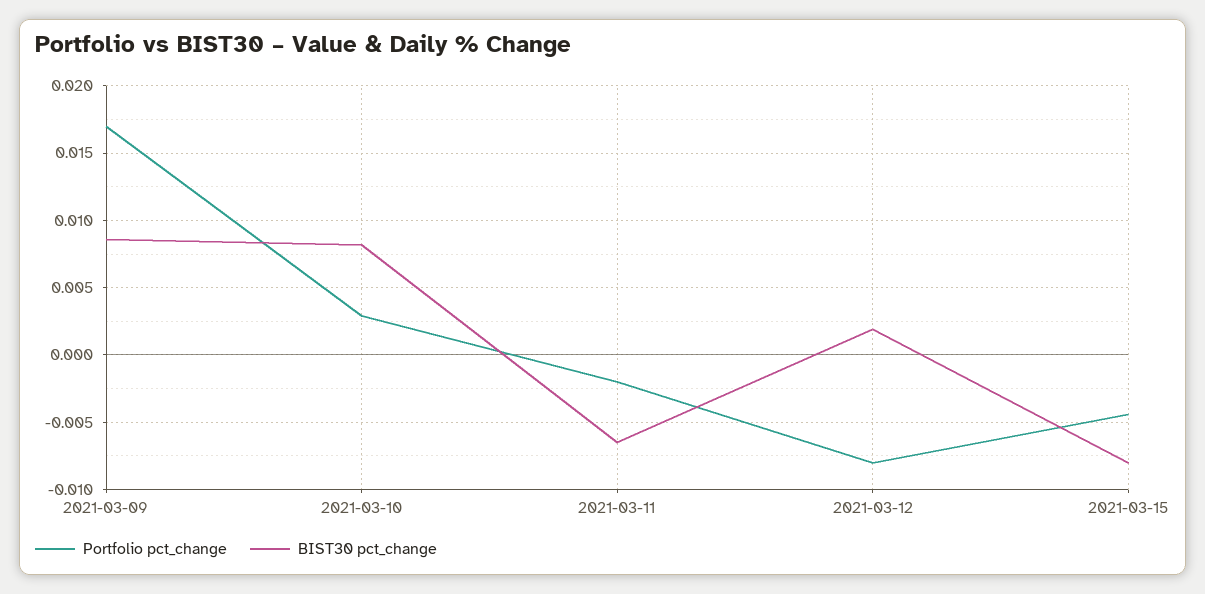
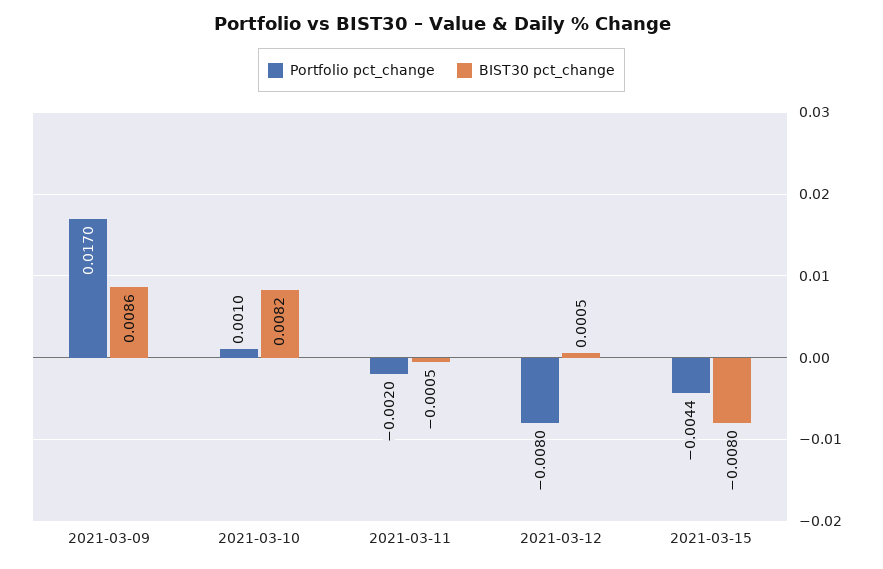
  {
    "Portfolio pct_change": {
      "2021-03-09": 0.017,
-     "2021-03-10": 0.003,
+     "2021-03-10": 0.001,
      "2021-03-11": -0.002,
      "2021-03-12": -0.008,
      "2021-03-15": -0.0044
    },
    "BIST30 pct_change": {
      "2021-03-09": 0.0086,
      "2021-03-10": 0.0082,
-     "2021-03-11": -0.0065,
+     "2021-03-11": -0.0005,
-     "2021-03-12": 0.002,
+     "2021-03-12": 0.0005,
      "2021-03-15": -0.008
    }
  }

